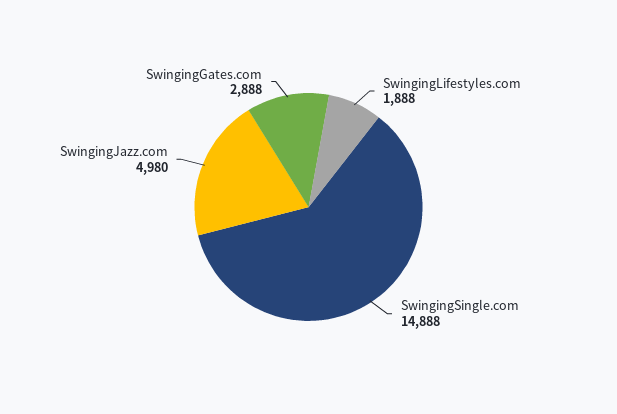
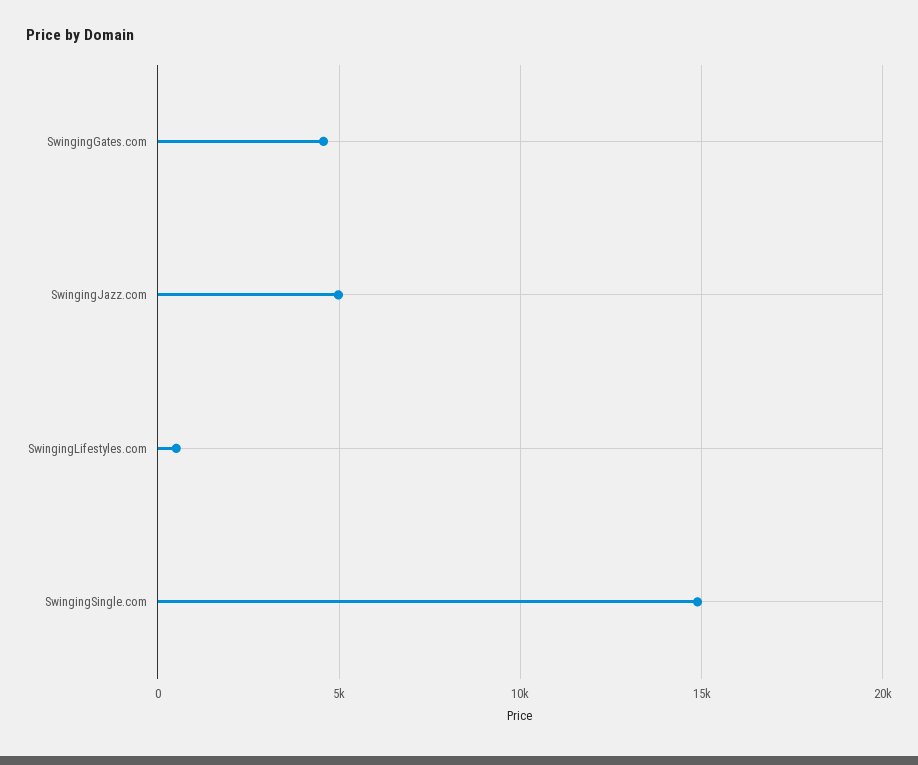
  {
-   "SwingingLifestyles.com": 1888,
+   "SwingingLifestyles.com": 500,
    "SwingingSingle.com": 14888,
    "SwingingJazz.com": 4980,
-   "SwingingGates.com": 2888
+   "SwingingGates.com": 4500
  }

